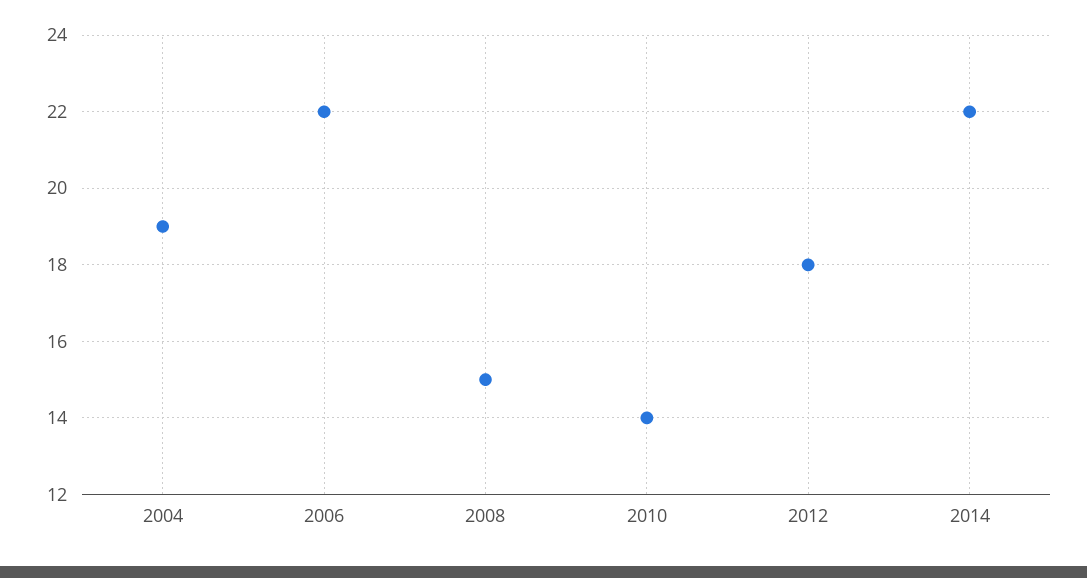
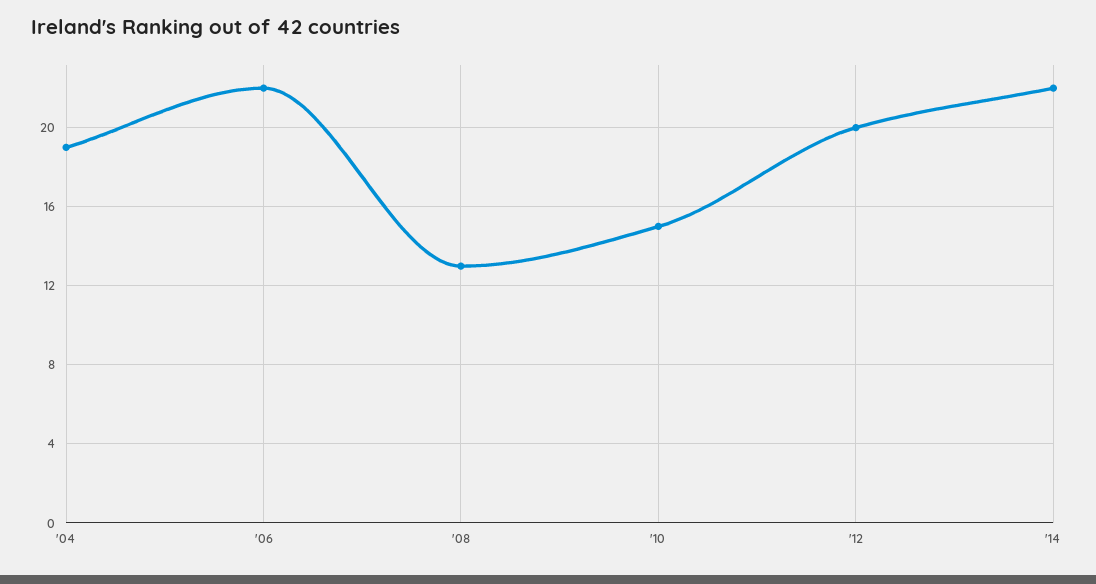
  {
    "2004": 19,
    "2006": 22,
-   "2008": 15,
+   "2008": 13,
-   "2010": 14,
+   "2010": 15,
-   "2012": 18,
+   "2012": 20,
    "2014": 22
  }

